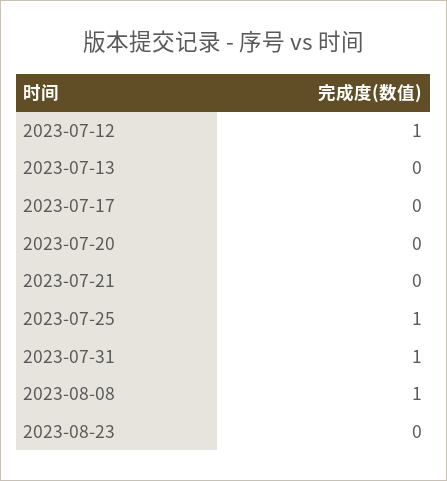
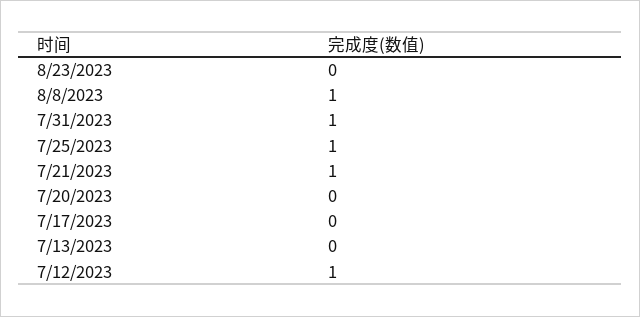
  {
    "2023-07-12": 1,
    "2023-07-13": 0,
    "2023-07-17": 0,
    "2023-07-20": 0,
-   "2023-07-21": 0,
+   "2023-07-21": 1,
    "2023-07-25": 1,
    "2023-07-31": 1,
    "2023-08-08": 1,
    "2023-08-23": 0
  }

